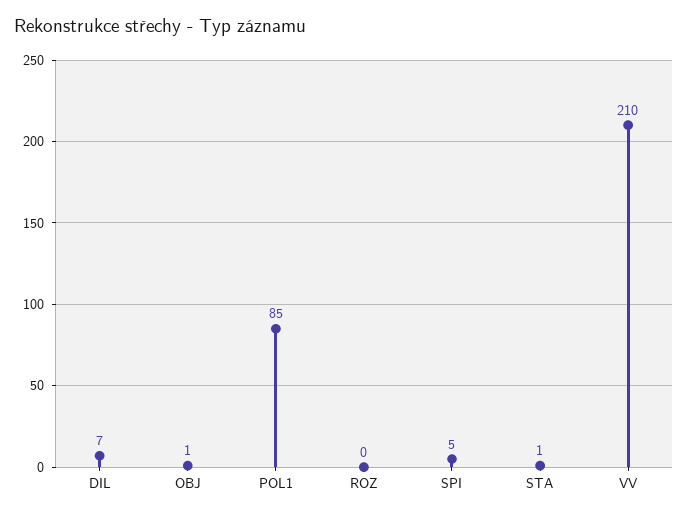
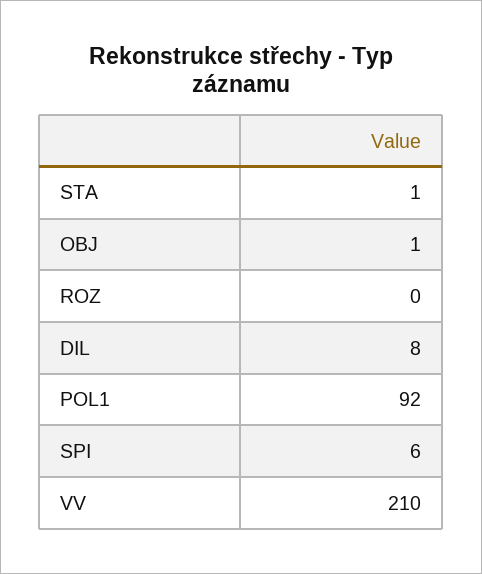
  {
-   "DIL": 7,
+   "DIL": 8,
    "OBJ": 1,
-   "POL1": 85,
+   "POL1": 92,
    "ROZ": 0,
-   "SPI": 5,
+   "SPI": 6,
    "STA": 1,
    "VV": 210
  }

